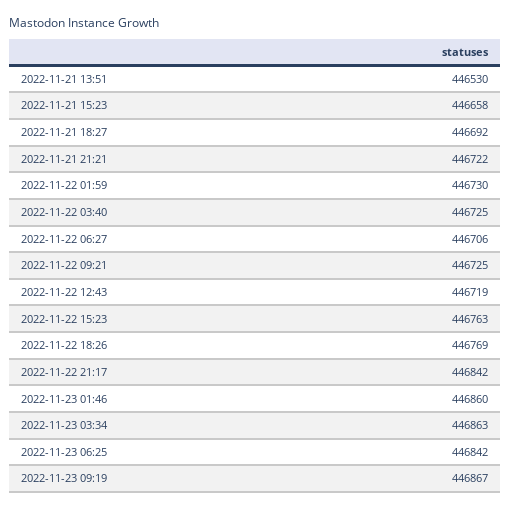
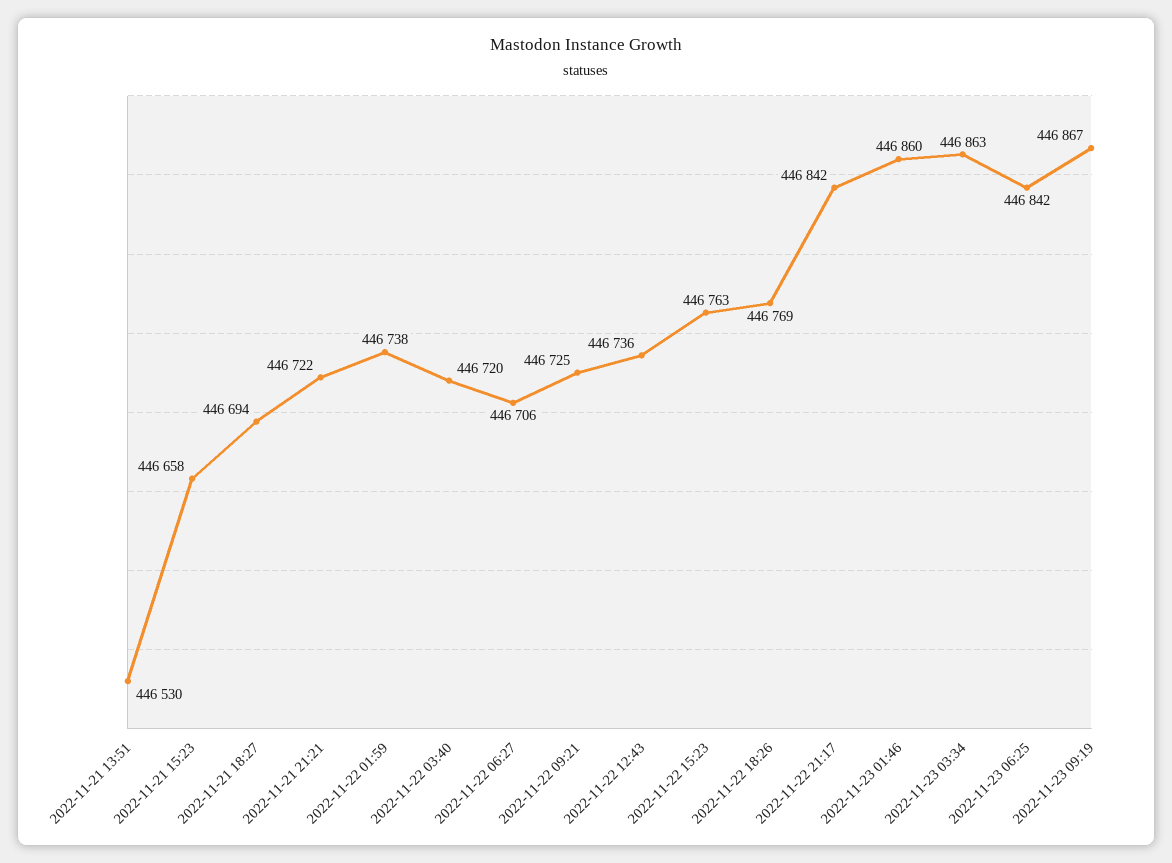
  {
    "2022-11-21 13:51": 446530,
    "2022-11-21 15:23": 446658,
-   "2022-11-21 18:27": 446692,
+   "2022-11-21 18:27": 446694,
    "2022-11-21 21:21": 446722,
-   "2022-11-22 01:59": 446730,
+   "2022-11-22 01:59": 446738,
-   "2022-11-22 03:40": 446725,
+   "2022-11-22 03:40": 446720,
    "2022-11-22 06:27": 446706,
    "2022-11-22 09:21": 446725,
-   "2022-11-22 12:43": 446719,
+   "2022-11-22 12:43": 446736,
    "2022-11-22 15:23": 446763,
    "2022-11-22 18:26": 446769,
    "2022-11-22 21:17": 446842,
    "2022-11-23 01:46": 446860,
    "2022-11-23 03:34": 446863,
    "2022-11-23 06:25": 446842,
    "2022-11-23 09:19": 446867
  }

